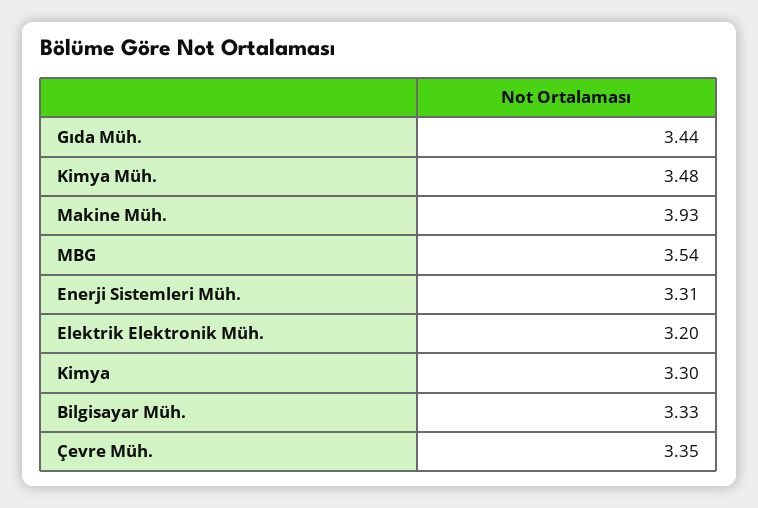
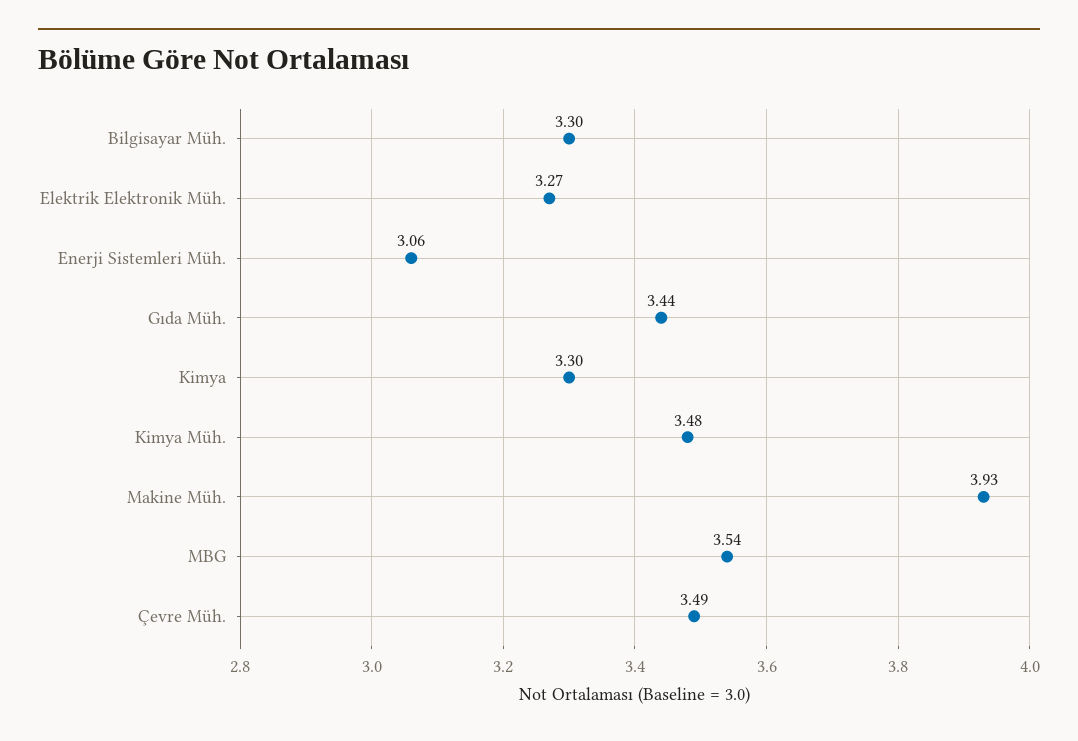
  {
    "Gıda Müh.": 3.44,
    "Kimya Müh.": 3.48,
    "Makine Müh.": 3.93,
    "MBG": 3.54,
-   "Enerji Sistemleri Müh.": 3.31,
+   "Enerji Sistemleri Müh.": 3.06,
-   "Elektrik Elektronik Müh.": 3.2,
+   "Elektrik Elektronik Müh.": 3.27,
    "Kimya": 3.3,
-   "Bilgisayar Müh.": 3.33,
+   "Bilgisayar Müh.": 3.3,
-   "Çevre Müh.": 3.35
+   "Çevre Müh.": 3.49
  }

